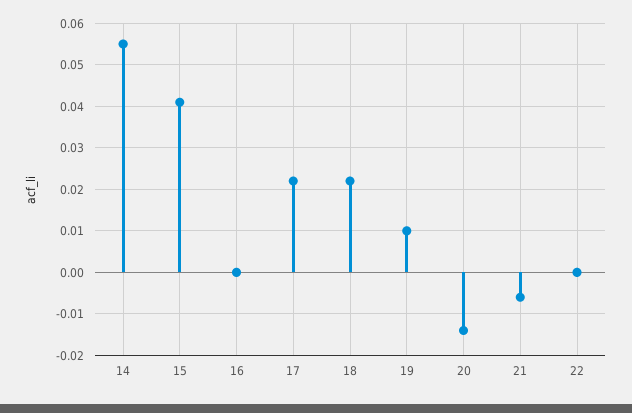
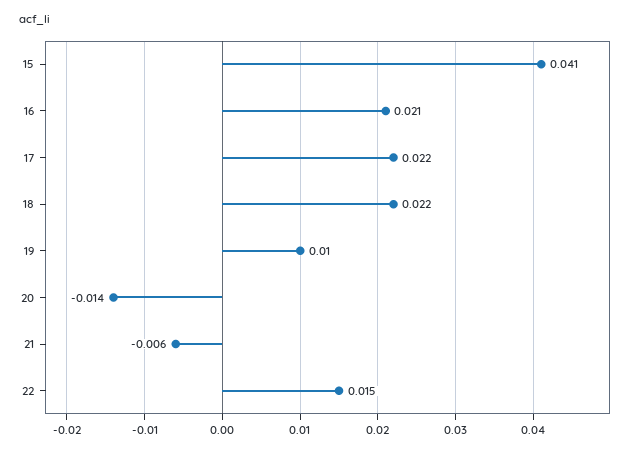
  {
-   "14": 0.055,
    "15": 0.041,
-   "16": 0,
+   "16": 0.021,
    "17": 0.022,
    "18": 0.022,
    "19": 0.01,
    "20": -0.014,
    "21": -0.006,
-   "22": 0
+   "22": 0.015
  }

